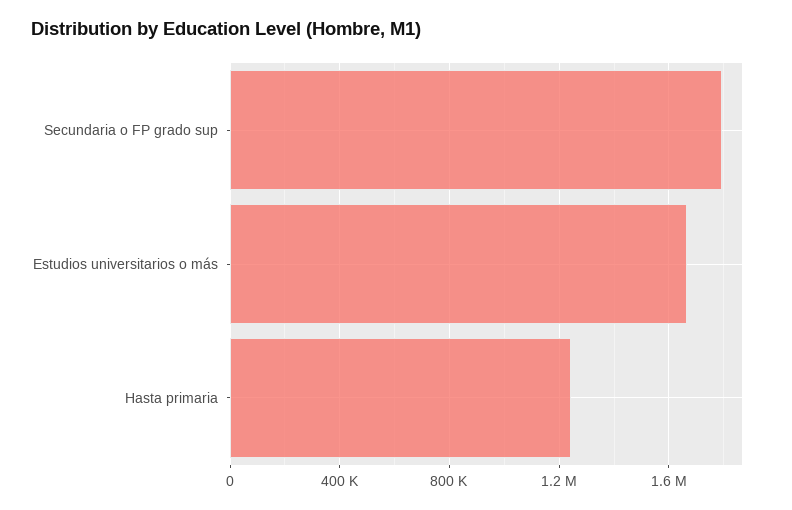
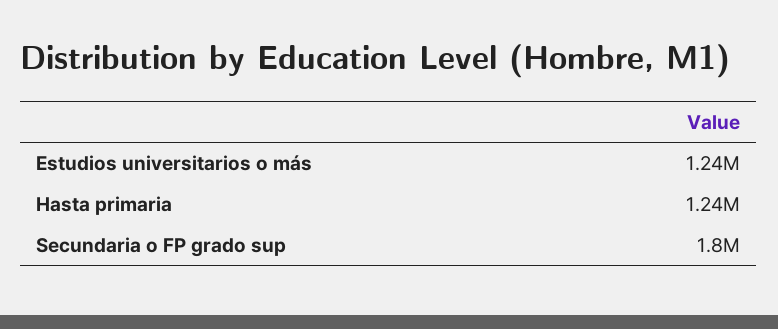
  {
    "Secundaria o FP grado sup": 1800000,
-   "Estudios universitarios o más": 1650000,
+   "Estudios universitarios o más": 1240000,
    "Hasta primaria": 1240000
  }

